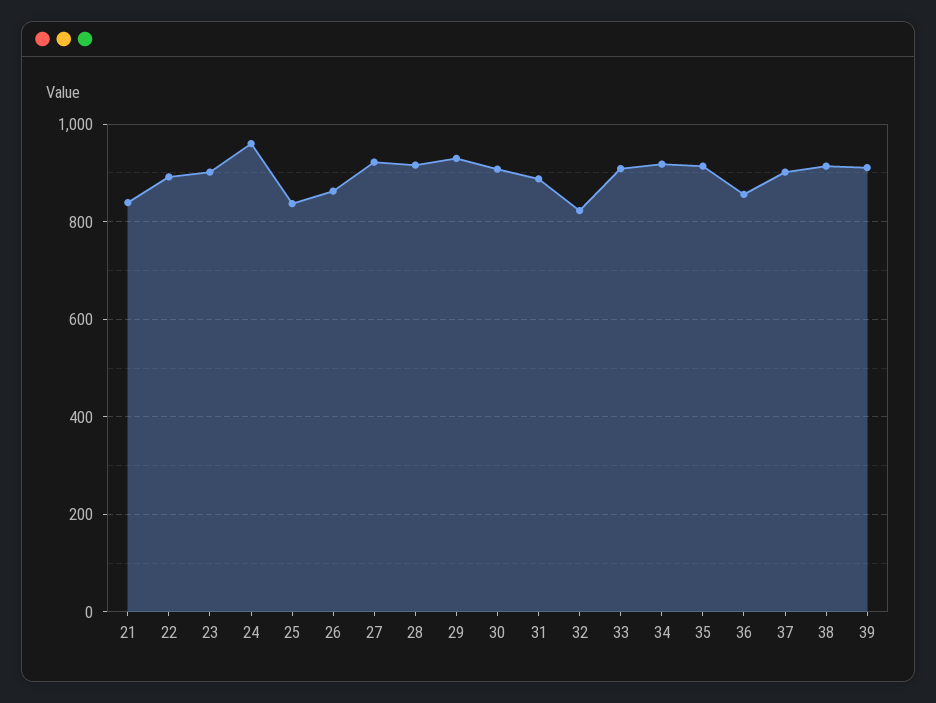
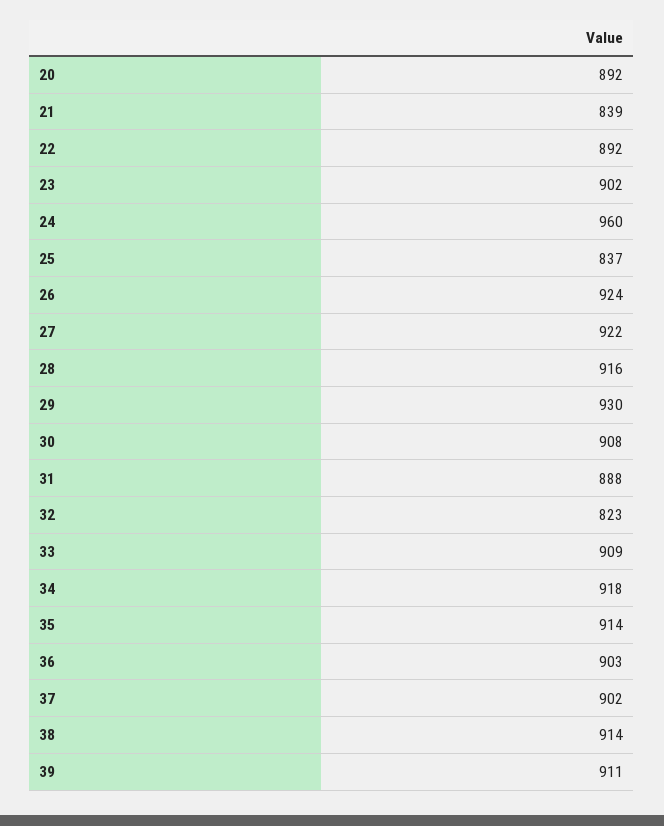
  {
    "21": 839,
    "22": 892,
    "23": 902,
    "24": 960,
    "25": 837,
-   "26": 860,
+   "26": 924,
    "27": 922,
    "28": 916,
    "29": 930,
    "30": 908,
    "31": 888,
    "32": 823,
    "33": 909,
    "34": 918,
    "35": 914,
-   "36": 860,
+   "36": 903,
    "37": 902,
    "38": 914,
-   "39": 911
+   "39": 911,
+   "20": 892
  }

